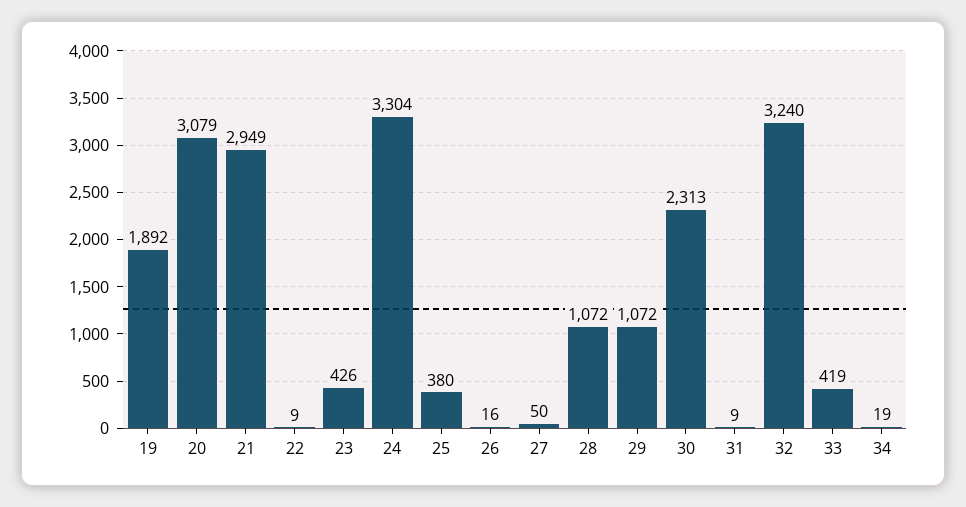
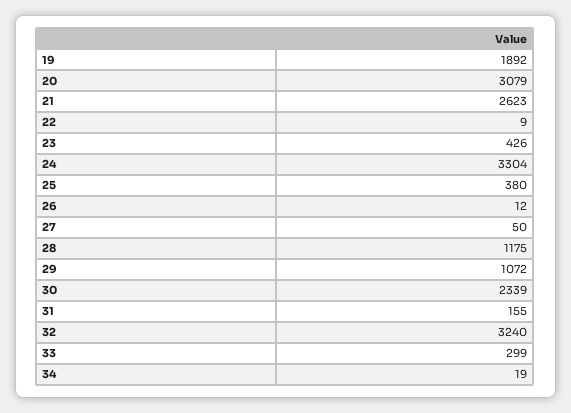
  {
    "19": 1892,
    "20": 3079,
-   "21": 2949,
+   "21": 2623,
    "22": 9,
    "23": 426,
    "24": 3304,
    "25": 380,
-   "26": 16,
+   "26": 12,
    "27": 50,
-   "28": 1072,
+   "28": 1175,
    "29": 1072,
-   "30": 2313,
+   "30": 2339,
-   "31": 9,
+   "31": 155,
    "32": 3240,
-   "33": 419,
+   "33": 299,
    "34": 19
  }

